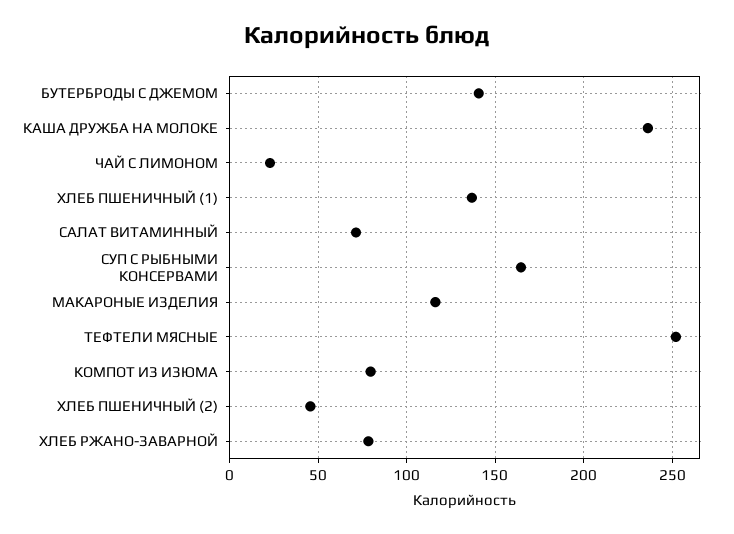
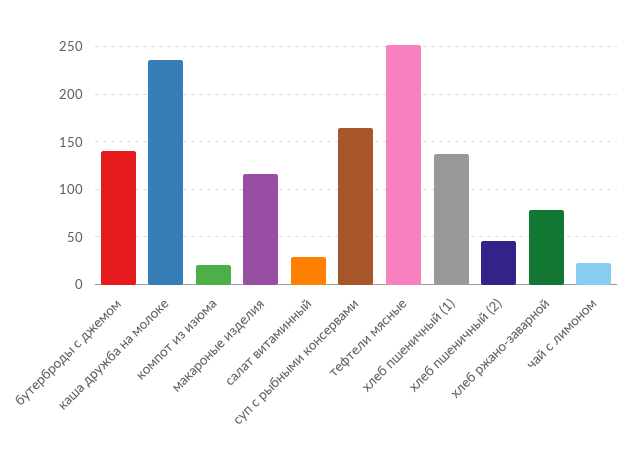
  {
    "БУТЕРБРОДЫ С ДЖЕМОМ": 140,
    "КАША ДРУЖБА НА МОЛОКЕ": 235,
    "ЧАЙ С ЛИМОНОМ": 25,
    "ХЛЕБ ПШЕНИЧНЫЙ (1)": 135,
-   "САЛАТ ВИТАМИННЫЙ": 70,
+   "САЛАТ ВИТАМИННЫЙ": 30,
    "СУП С РЫБНЫМИ КОНСЕРВАМИ": 165,
    "МАКАРОНЫЕ ИЗДЕЛИЯ": 115,
    "ТЕФТЕЛИ МЯСНЫЕ": 250,
-   "КОМПОТ ИЗ ИЗЮМА": 80,
+   "КОМПОТ ИЗ ИЗЮМА": 20,
    "ХЛЕБ ПШЕНИЧНЫЙ (2)": 45,
    "ХЛЕБ РЖАНО-ЗАВАРНОЙ": 80
  }

